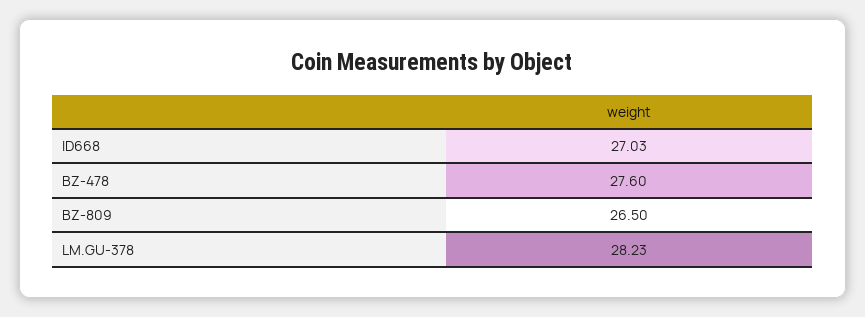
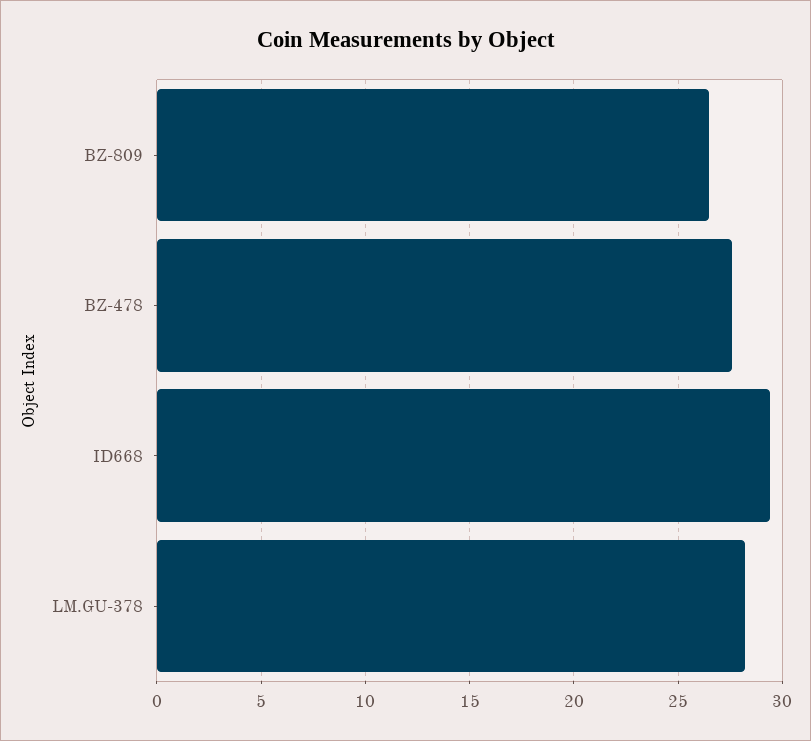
  {
-   "ID668": 27.03,
+   "ID668": 29.5,
    "BZ-478": 27.6,
    "BZ-809": 26.5,
    "LM.GU-378": 28.23
  }

